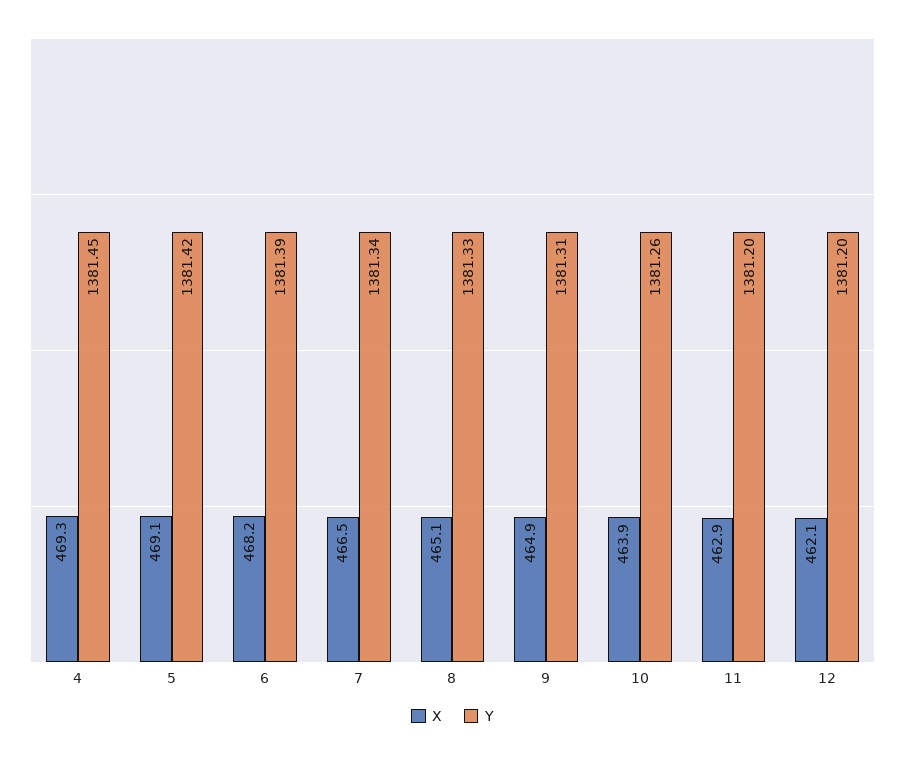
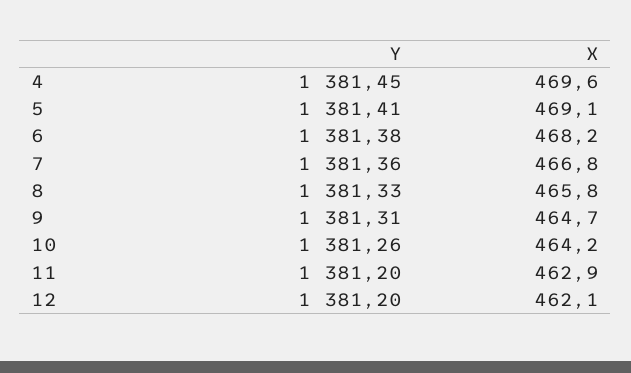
  {
    "X": {
-     "4": 469.3,
+     "4": 469.6,
      "5": 469.1,
      "6": 468.2,
-     "7": 466.5,
+     "7": 466.8,
-     "8": 465.1,
+     "8": 465.8,
-     "9": 464.9,
+     "9": 464.7,
-     "10": 463.9,
+     "10": 464.2,
      "11": 462.9,
      "12": 462.1
    },
    "Y": {
      "4": 1381.45,
-     "5": 1381.42,
+     "5": 1381.41,
-     "6": 1381.39,
+     "6": 1381.38,
-     "7": 1381.34,
+     "7": 1381.36,
      "8": 1381.33,
      "9": 1381.31,
      "10": 1381.26,
      "11": 1381.2,
      "12": 1381.2
    }
  }

